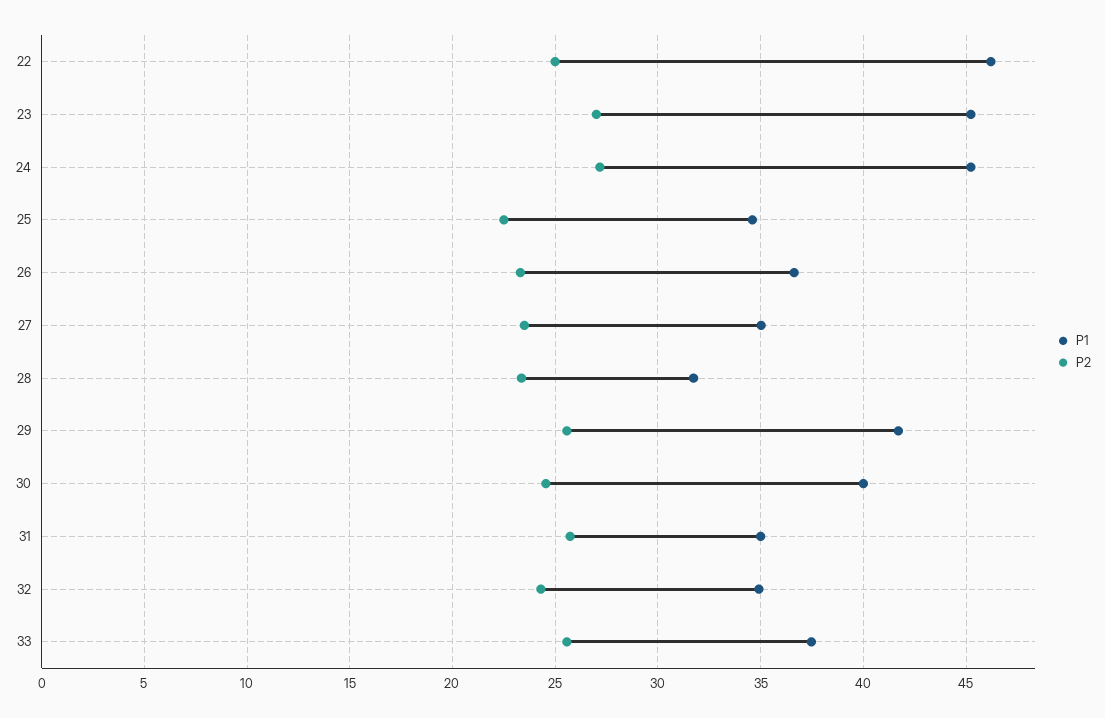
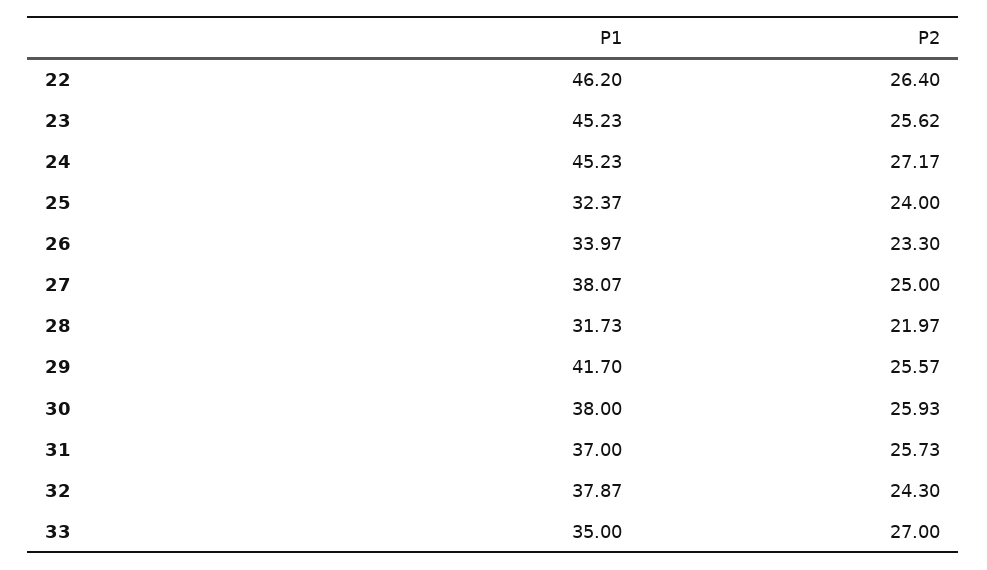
  {
    "P1": {
      "22": 46.2,
      "23": 45.23,
      "24": 45.23,
-     "25": 34.5,
+     "25": 32.37,
-     "26": 36.5,
+     "26": 33.97,
-     "27": 35,
+     "27": 38.07,
      "28": 31.73,
      "29": 41.7,
-     "30": 40,
+     "30": 38,
-     "31": 35,
+     "31": 37,
-     "32": 35,
+     "32": 37.87,
-     "33": 37.5
+     "33": 35
    },
    "P2": {
-     "22": 25,
+     "22": 26.4,
-     "23": 27,
+     "23": 25.62,
      "24": 27.17,
-     "25": 22.5,
+     "25": 24,
      "26": 23.3,
-     "27": 23.5,
+     "27": 25,
-     "28": 23.5,
+     "28": 21.97,
      "29": 25.57,
-     "30": 24.5,
+     "30": 25.93,
      "31": 25.73,
      "32": 24.3,
-     "33": 25.5
+     "33": 27
    }
  }

